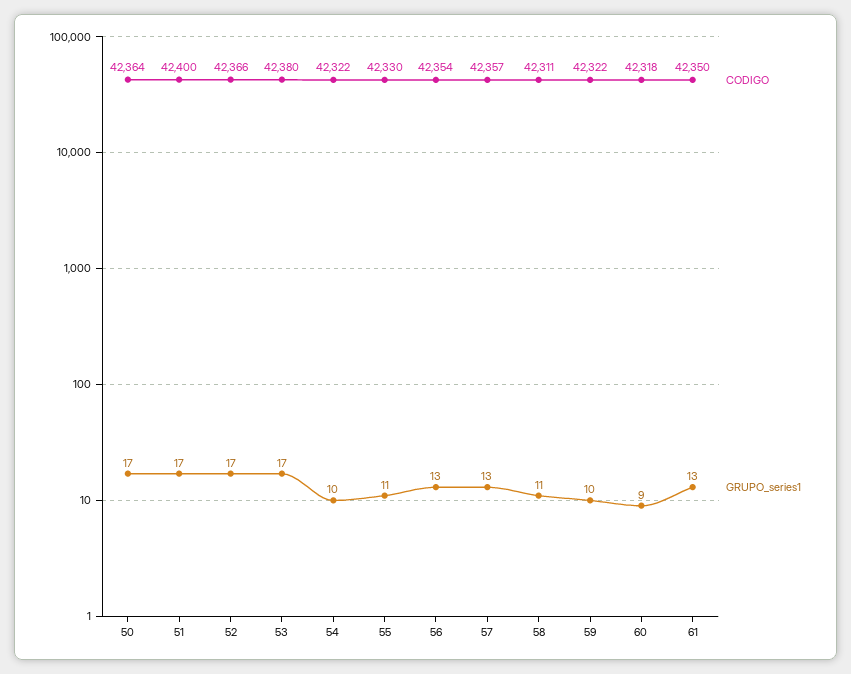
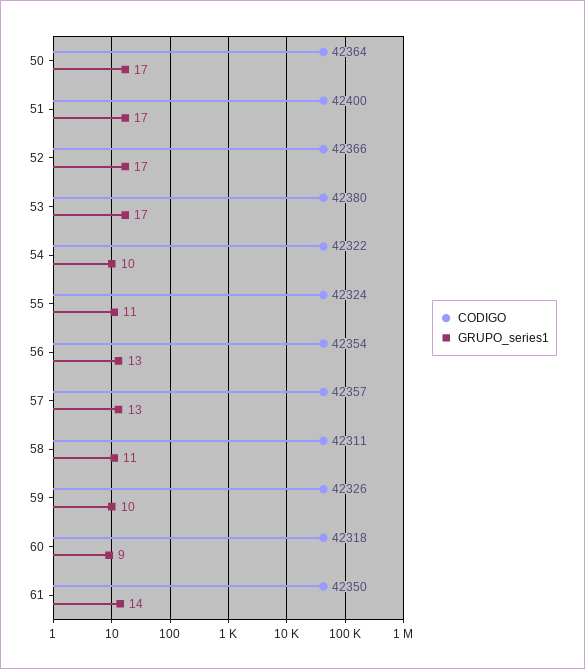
  {
    "CODIGO": {
      "50": 42364,
      "51": 42400,
      "52": 42366,
      "53": 42380,
      "54": 42322,
-     "55": 42330,
+     "55": 42324,
      "56": 42354,
      "57": 42357,
      "58": 42311,
-     "59": 42322,
+     "59": 42326,
      "60": 42318,
      "61": 42350
    },
    "GRUPO_series1": {
      "50": 17,
      "51": 17,
      "52": 17,
      "53": 17,
      "54": 10,
      "55": 11,
      "56": 13,
      "57": 13,
      "58": 11,
      "59": 10,
      "60": 9,
-     "61": 13
+     "61": 14
    }
  }

